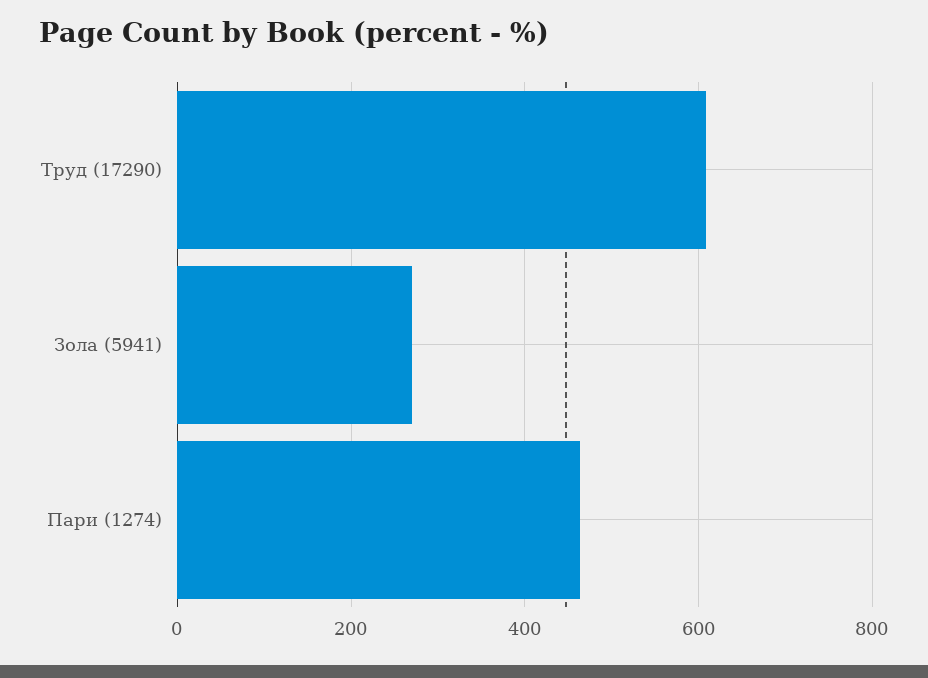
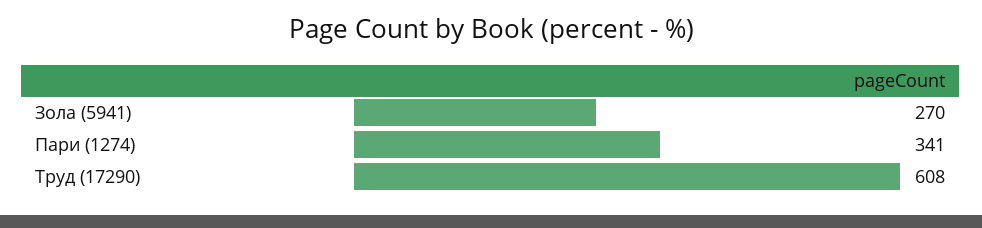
  {
    "Труд (17290)": 608,
    "Зола (5941)": 270,
-   "Пари (1274)": 460
+   "Пари (1274)": 341
  }

